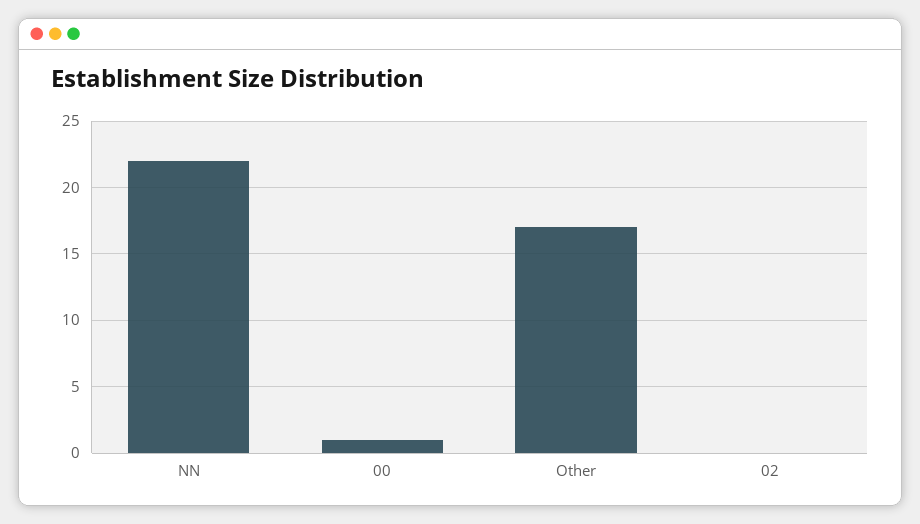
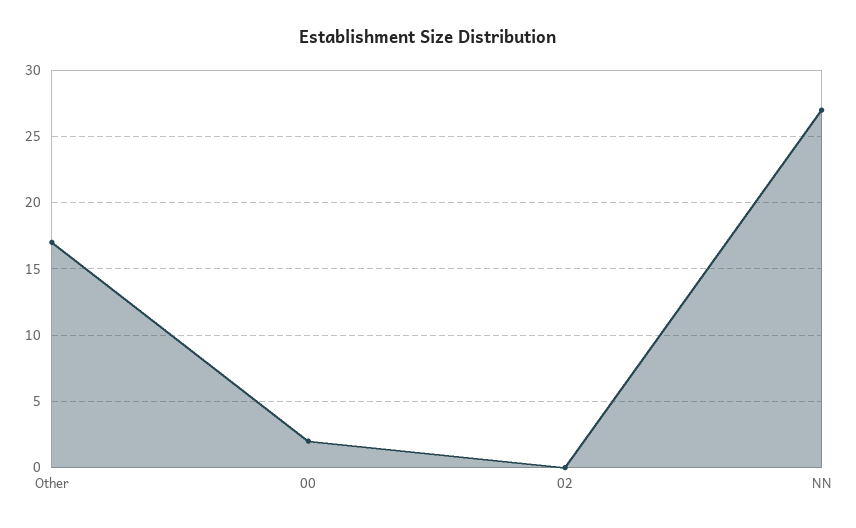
  {
-   "NN": 22,
+   "NN": 27,
-   "00": 1,
+   "00": 2,
    "Other": 17,
    "02": 0
  }

